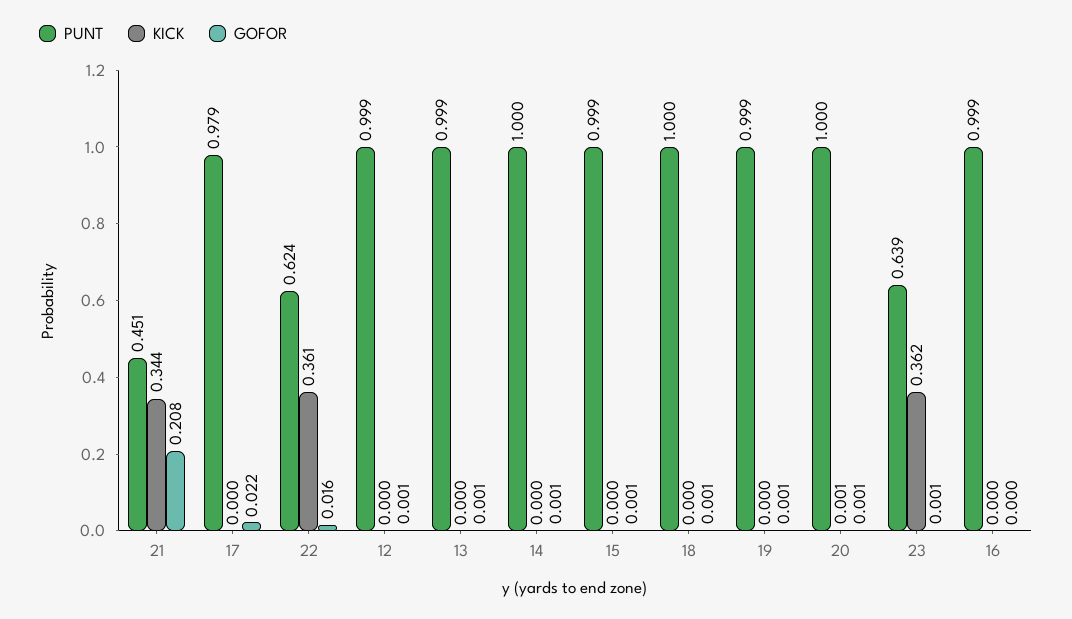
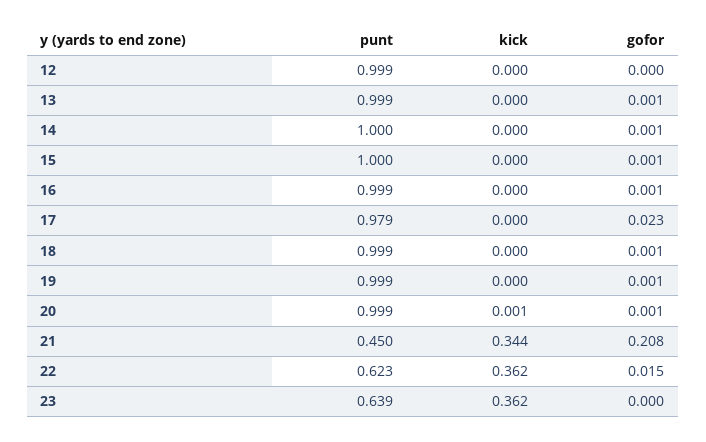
  {
    "PUNT": {
-     "21": 0.451,
+     "21": 0.45,
      "17": 0.979,
-     "22": 0.624,
+     "22": 0.623,
      "12": 0.999,
      "13": 0.999,
      "14": 1,
-     "15": 0.999,
+     "15": 1,
-     "18": 1,
+     "18": 0.999,
      "19": 0.999,
-     "20": 1,
+     "20": 0.999,
      "23": 0.639,
      "16": 0.999
    },
    "KICK": {
      "21": 0.344,
      "17": 0,
-     "22": 0.361,
+     "22": 0.362,
      "12": 0,
      "13": 0,
      "14": 0,
      "15": 0,
      "18": 0,
      "19": 0,
      "20": 0.001,
      "23": 0.362,
      "16": 0
    },
    "GOFOR": {
      "21": 0.208,
-     "17": 0.022,
+     "17": 0.023,
-     "22": 0.016,
+     "22": 0.015,
-     "12": 0.001,
+     "12": 0,
      "13": 0.001,
      "14": 0.001,
      "15": 0.001,
      "18": 0.001,
      "19": 0.001,
      "20": 0.001,
-     "23": 0.001,
+     "23": 0,
-     "16": 0
+     "16": 0.001
    }
  }

